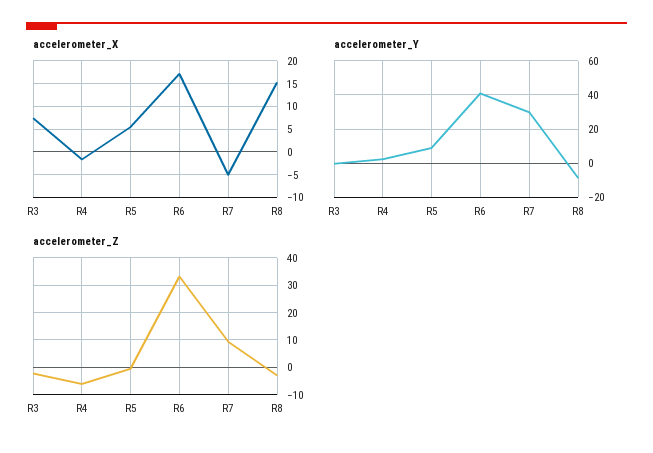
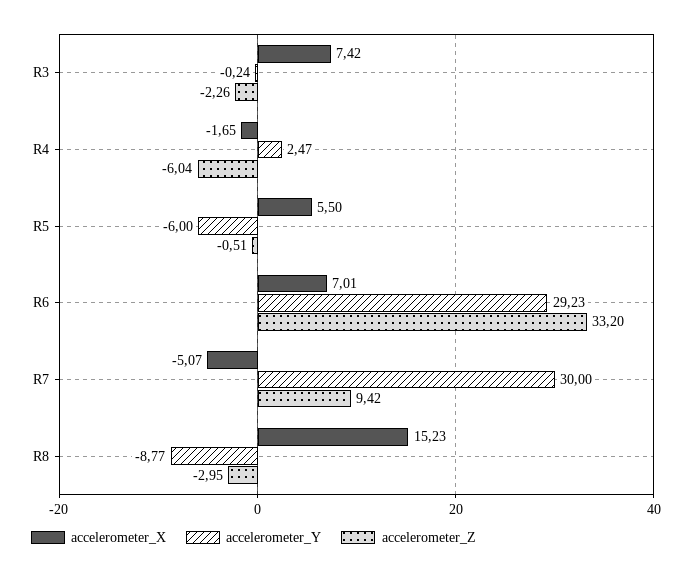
  {
    "accelerometer_X": {
      "R3": 7.42,
      "R4": -1.65,
      "R5": 5.5,
-     "R6": 17.5,
+     "R6": 7.01,
      "R7": -5.07,
      "R8": 15.23
    },
    "accelerometer_Y": {
      "R3": -0.24,
      "R4": 2.47,
-     "R5": 10,
+     "R5": -6,
-     "R6": 40,
+     "R6": 29.23,
      "R7": 30,
      "R8": -8.77
    },
    "accelerometer_Z": {
      "R3": -2.26,
      "R4": -6.04,
      "R5": -0.51,
      "R6": 33.2,
      "R7": 9.42,
      "R8": -2.95
    }
  }

